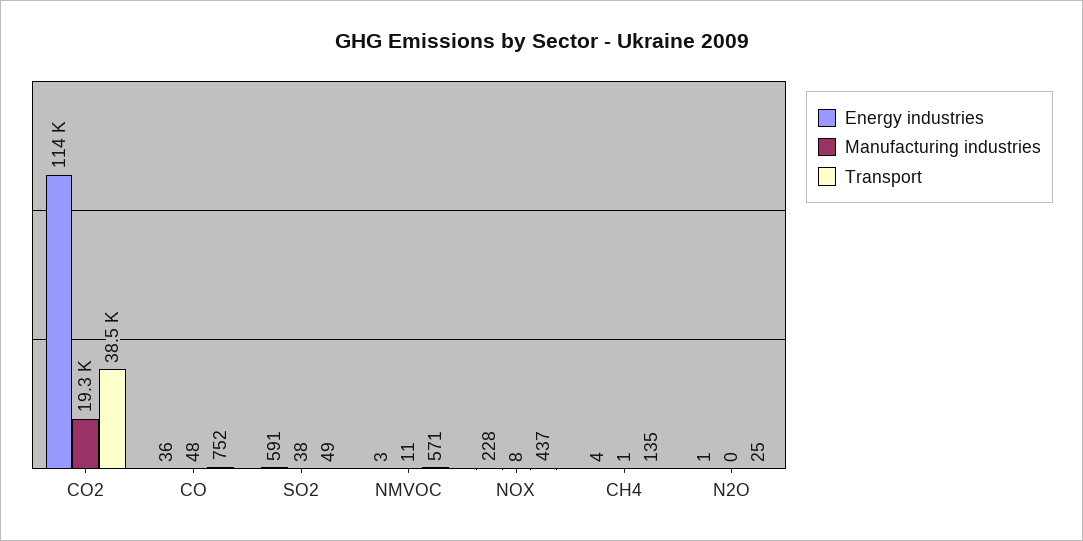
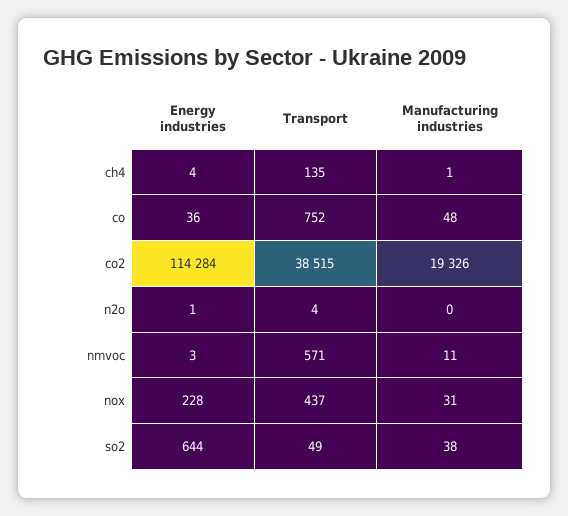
  {
    "Energy industries": {
      "CO2": 114284,
      "CO": 36,
-     "SO2": 591,
+     "SO2": 644,
      "NMVOC": 3,
      "NOX": 228,
      "CH4": 4,
      "N2O": 1
    },
    "Manufacturing industries": {
      "CO2": 19326,
      "CO": 48,
      "SO2": 38,
      "NMVOC": 11,
-     "NOX": 8,
+     "NOX": 31,
      "CH4": 1,
      "N2O": 0
    },
    "Transport": {
      "CO2": 38515,
      "CO": 752,
      "SO2": 49,
      "NMVOC": 571,
      "NOX": 437,
      "CH4": 135,
-     "N2O": 25
+     "N2O": 4
    }
  }

